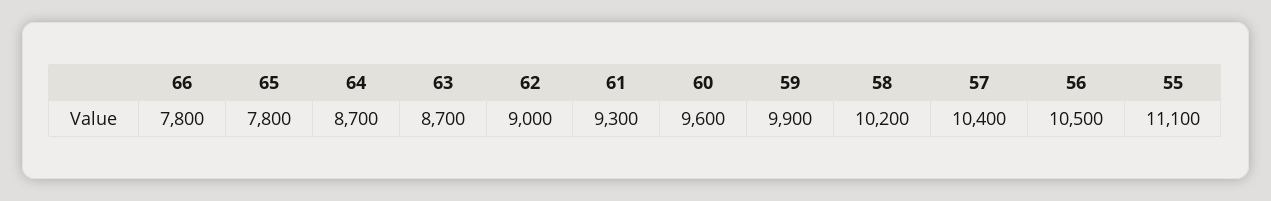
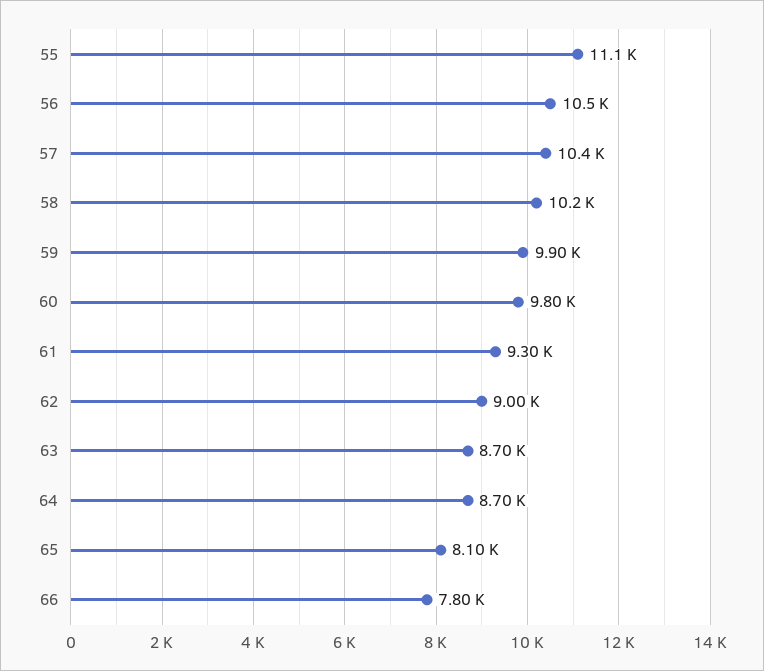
  {
    "66": 7800,
-   "65": 7800,
+   "65": 8100,
    "64": 8700,
    "63": 8700,
    "62": 9000,
    "61": 9300,
-   "60": 9600,
+   "60": 9800,
    "59": 9900,
    "58": 10200,
    "57": 10400,
    "56": 10500,
    "55": 11100
  }

